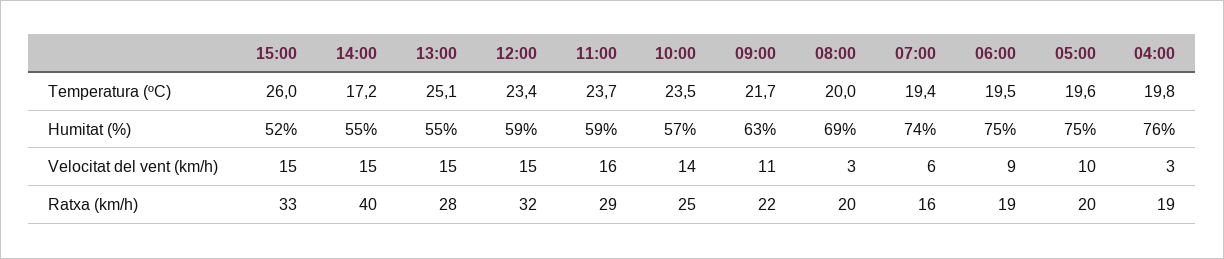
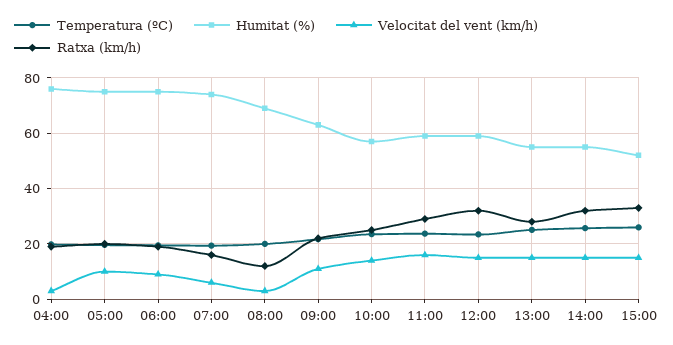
  {
    "Temperatura (ºC)": {
      "15:00": 26,
-     "14:00": 17.2,
+     "14:00": 25,
      "13:00": 25.1,
      "12:00": 23.4,
      "11:00": 23.7,
      "10:00": 23.5,
      "09:00": 21.7,
      "08:00": 20,
      "07:00": 19.4,
      "06:00": 19.5,
      "05:00": 19.6,
      "04:00": 19.8
    },
    "Humitat (%)": {
      "15:00": 52,
      "14:00": 55,
      "13:00": 55,
      "12:00": 59,
      "11:00": 59,
      "10:00": 57,
      "09:00": 63,
      "08:00": 69,
      "07:00": 74,
      "06:00": 75,
      "05:00": 75,
      "04:00": 76
    },
    "Velocitat del vent (km/h)": {
      "15:00": 15,
      "14:00": 15,
      "13:00": 15,
      "12:00": 15,
      "11:00": 16,
      "10:00": 14,
      "09:00": 11,
      "08:00": 3,
      "07:00": 6,
      "06:00": 9,
      "05:00": 10,
      "04:00": 3
    },
    "Ratxa (km/h)": {
      "15:00": 33,
-     "14:00": 40,
+     "14:00": 32.5,
      "13:00": 28,
      "12:00": 32,
      "11:00": 29,
      "10:00": 25,
      "09:00": 22,
-     "08:00": 20,
+     "08:00": 12.5,
      "07:00": 16,
      "06:00": 19,
      "05:00": 20,
      "04:00": 19
    }
  }

